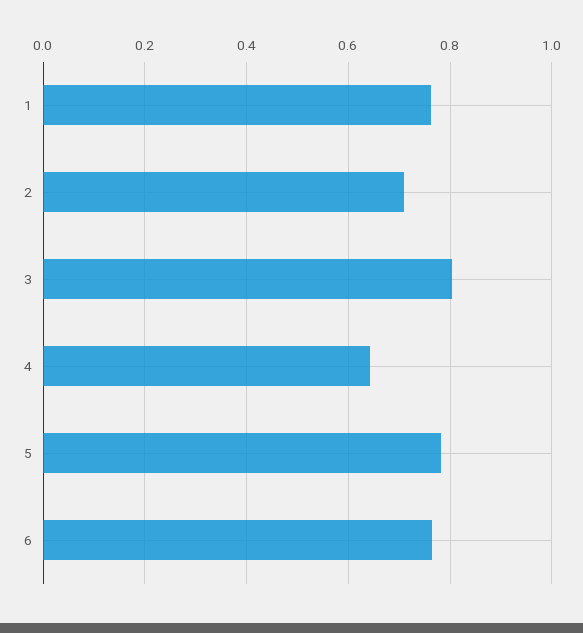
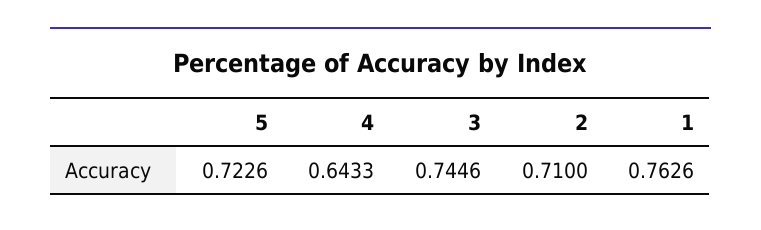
  {
    "1": 0.7626,
    "2": 0.71,
-   "3": 0.8,
+   "3": 0.7446,
    "4": 0.6433,
-   "5": 0.78,
+   "5": 0.7226
-   "6": 0.76
  }

